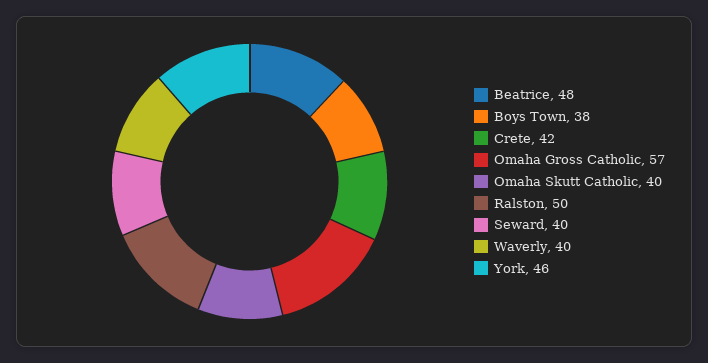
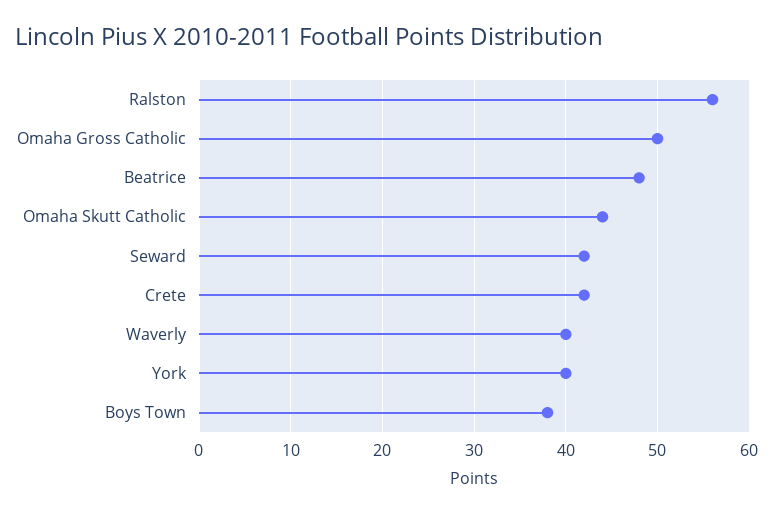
  {
    "Beatrice": 48,
    "Boys Town": 38,
    "Crete": 42,
-   "Omaha Gross Catholic": 57,
+   "Omaha Gross Catholic": 50,
-   "Omaha Skutt Catholic": 40,
+   "Omaha Skutt Catholic": 44,
-   "Ralston": 50,
+   "Ralston": 56,
-   "Seward": 40,
+   "Seward": 42,
    "Waverly": 40,
-   "York": 46
+   "York": 40
  }

